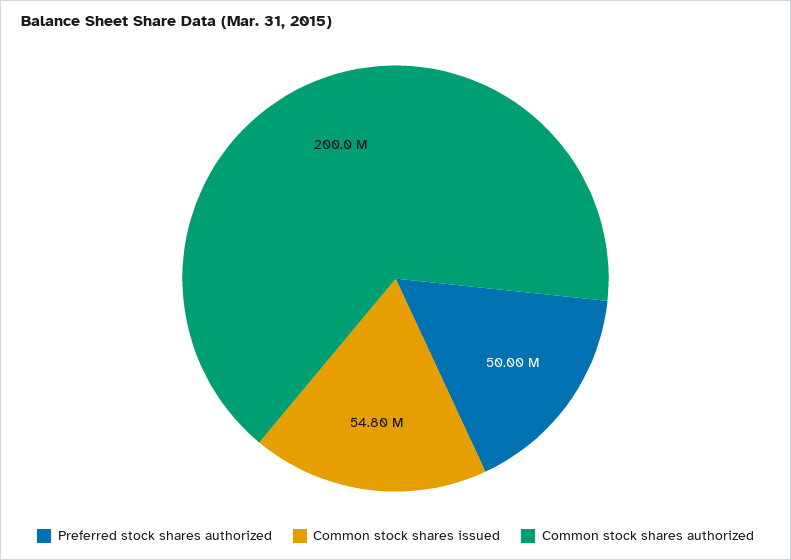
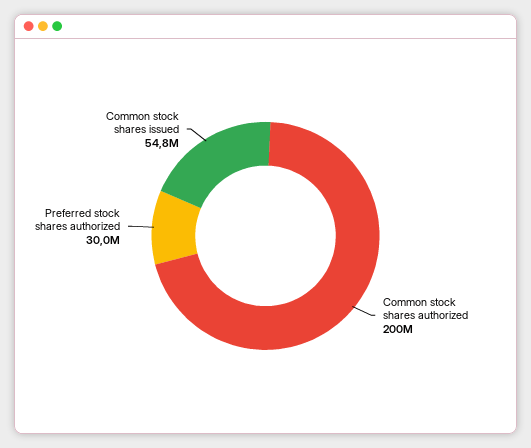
  {
-   "Preferred stock shares authorized": 50000000,
+   "Preferred stock shares authorized": 30000000,
    "Common stock shares issued": 54800000,
    "Common stock shares authorized": 200000000
  }

